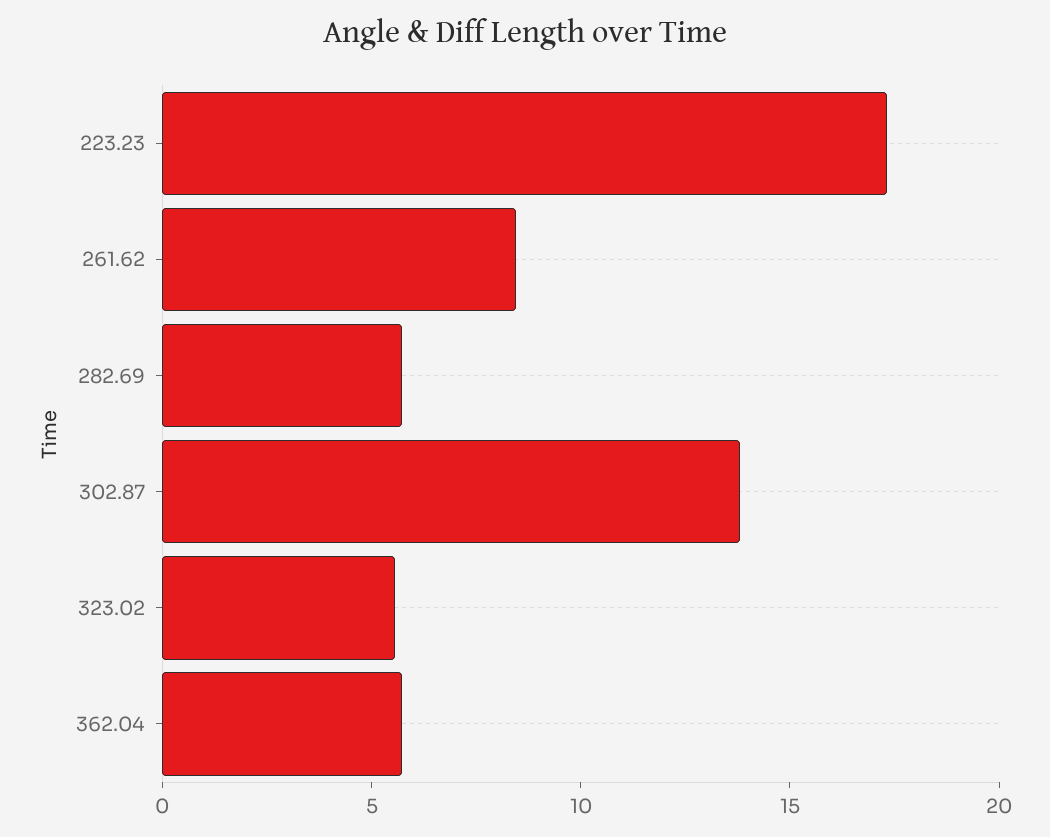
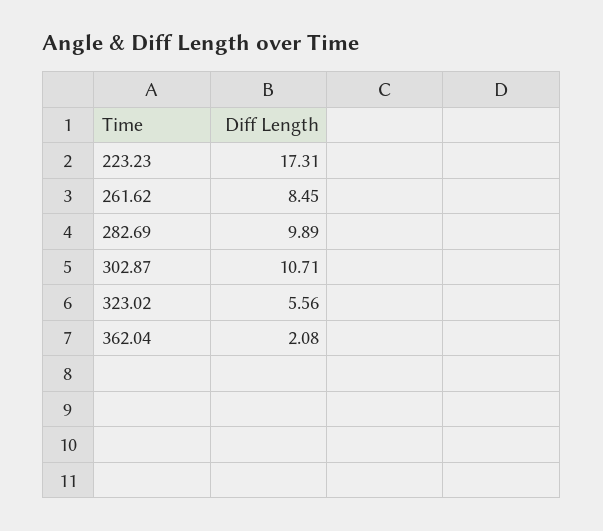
  {
    "223.23": 17.31,
    "261.62": 8.45,
-   "282.69": 6,
+   "282.69": 9.89,
-   "302.87": 14,
+   "302.87": 10.71,
    "323.02": 5.56,
-   "362.04": 6
+   "362.04": 2.08
  }

